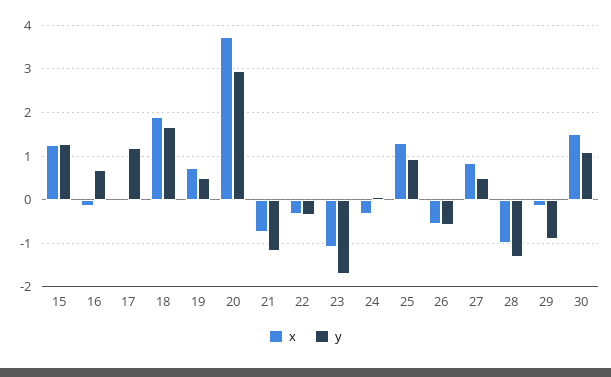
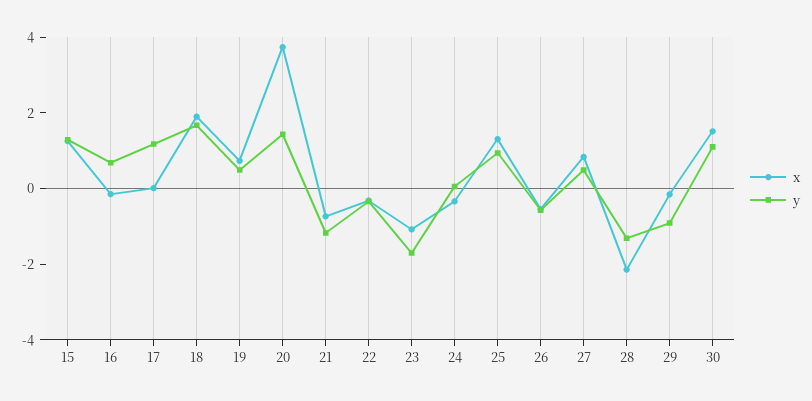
  {
    "x": {
      "15": 1.2,
      "16": -0.2,
      "17": 0,
      "18": 1.8,
      "19": 0.8,
      "20": 3.8,
      "21": -0.8,
      "22": -0.4,
      "23": -1,
      "24": -0.4,
      "25": 1.4,
      "26": -0.6,
      "27": 0.8,
-     "28": -1,
+     "28": -2,
      "29": -0.2,
      "30": 1.6
    },
    "y": {
      "15": 1.2,
      "16": 0.6,
      "17": 1.2,
      "18": 1.6,
      "19": 0.4,
-     "20": 3,
+     "20": 1.5,
      "21": -1.2,
      "22": -0.4,
      "23": -1.8,
      "24": 0,
      "25": 1,
      "26": -0.6,
      "27": 0.4,
      "28": -1.4,
      "29": -1,
      "30": 1.2
    }
  }

